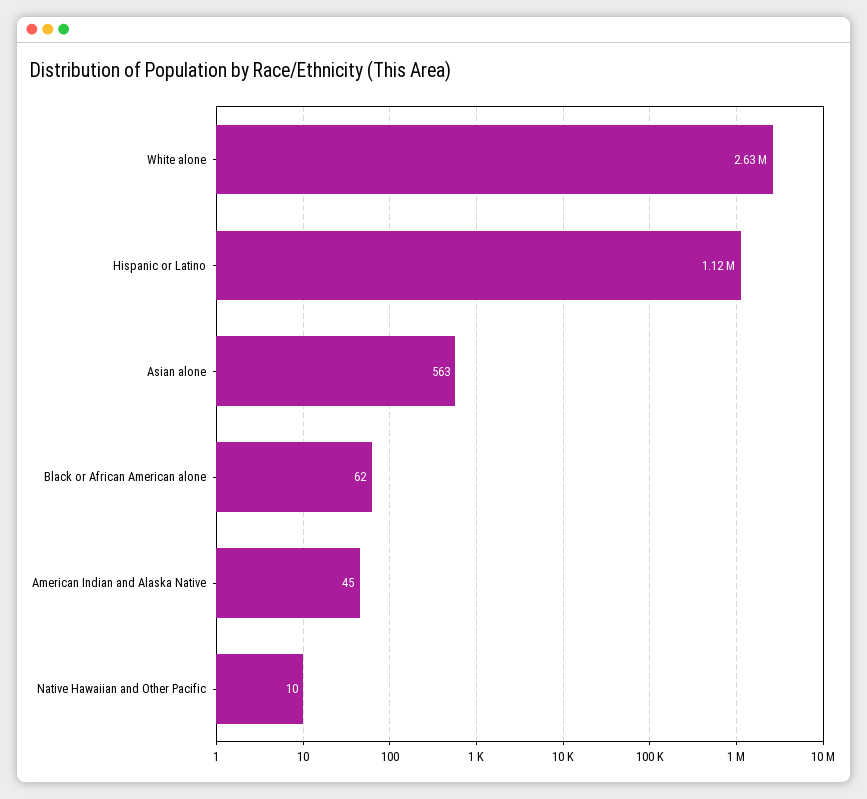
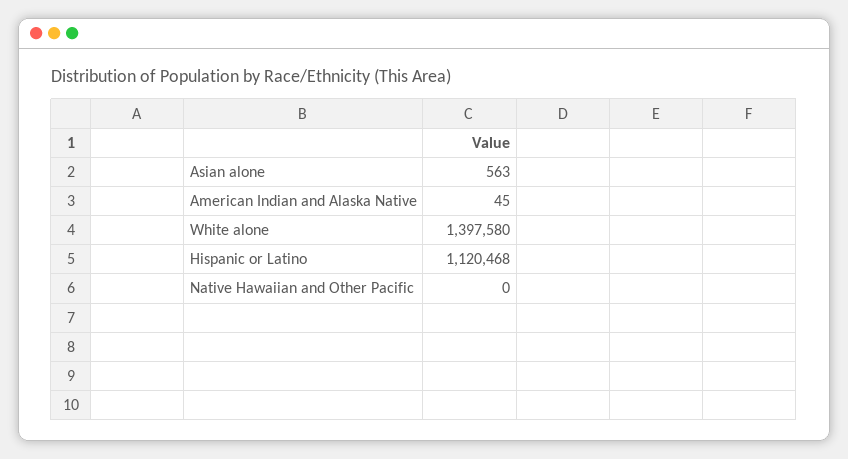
  {
-   "White alone": 2630000,
+   "White alone": 1397580,
    "Hispanic or Latino": 1120468,
    "Asian alone": 563,
-   "Black or African American alone": 62,
    "American Indian and Alaska Native": 45,
-   "Native Hawaiian and Other Pacific": 10
+   "Native Hawaiian and Other Pacific": 0
  }

